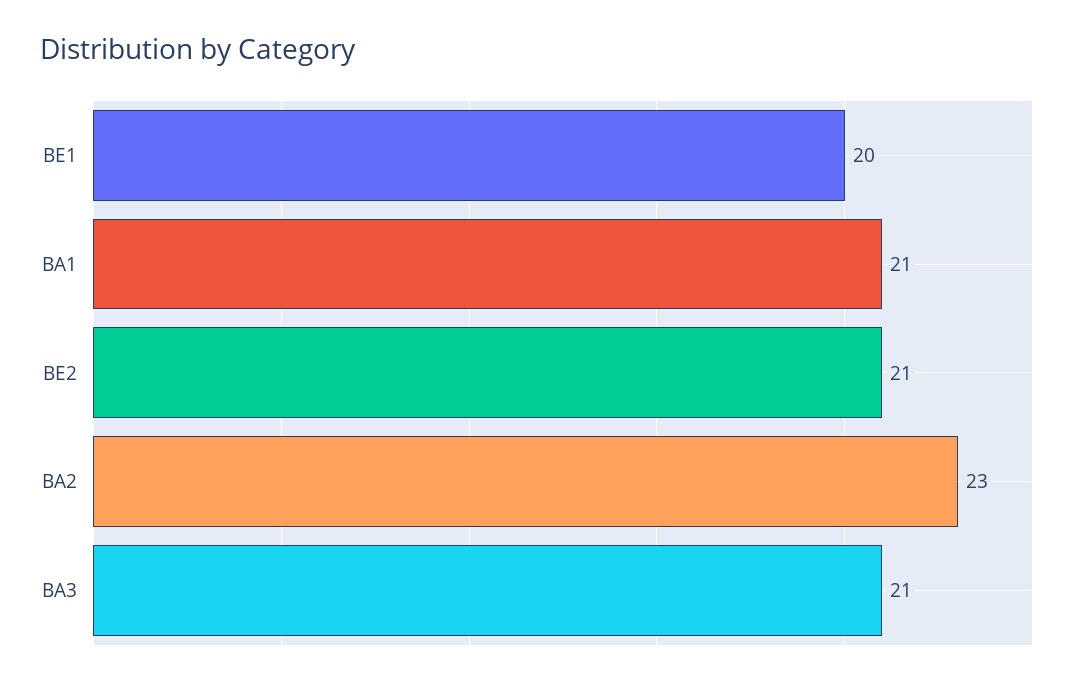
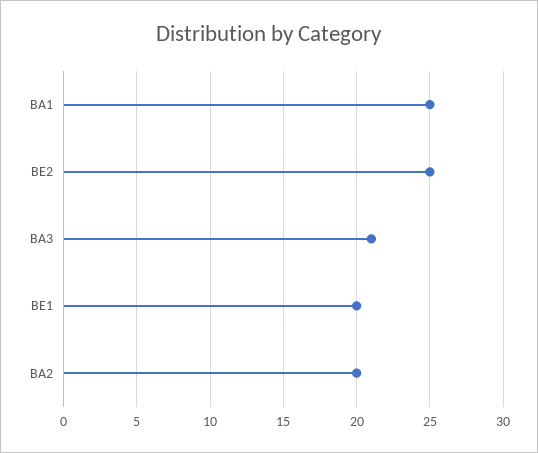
  {
    "BE1": 20,
-   "BA1": 21,
+   "BA1": 25,
-   "BE2": 21,
+   "BE2": 25,
-   "BA2": 23,
+   "BA2": 20,
    "BA3": 21
  }

